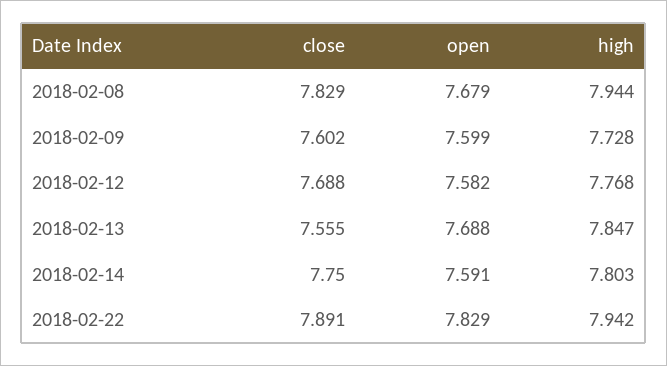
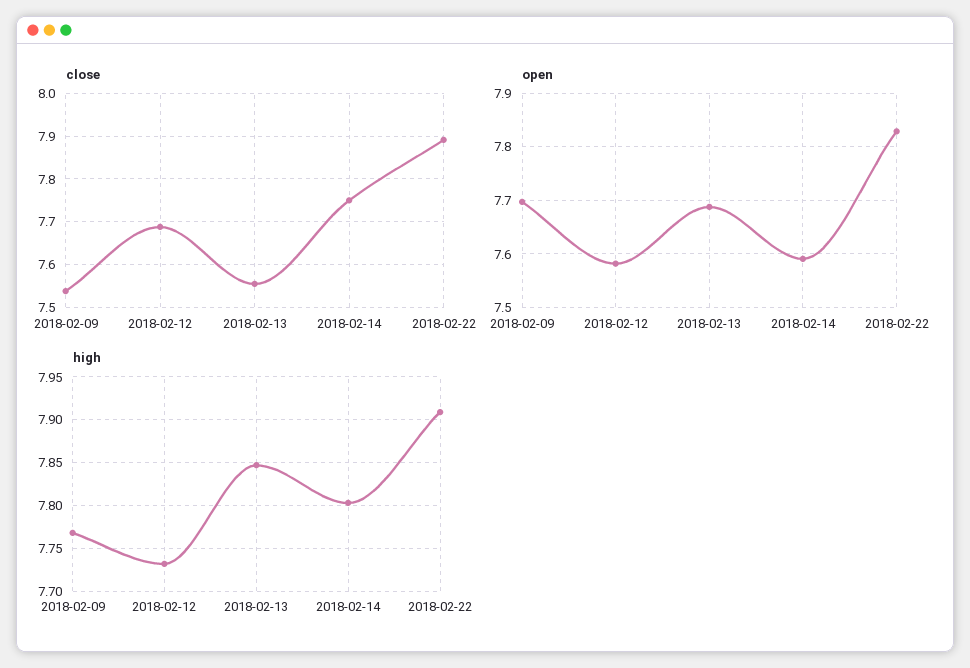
  {
    "close": {
-     "2018-02-08": 7.829,
-     "2018-02-09": 7.602,
+     "2018-02-09": 7.54,
      "2018-02-12": 7.688,
      "2018-02-13": 7.555,
      "2018-02-14": 7.75,
      "2018-02-22": 7.891
    },
    "open": {
-     "2018-02-08": 7.679,
-     "2018-02-09": 7.599,
+     "2018-02-09": 7.7,
      "2018-02-12": 7.582,
      "2018-02-13": 7.688,
      "2018-02-14": 7.591,
      "2018-02-22": 7.829
    },
    "high": {
-     "2018-02-08": 7.944,
-     "2018-02-09": 7.728,
+     "2018-02-09": 7.77,
-     "2018-02-12": 7.768,
+     "2018-02-12": 7.73,
      "2018-02-13": 7.847,
      "2018-02-14": 7.803,
-     "2018-02-22": 7.942
+     "2018-02-22": 7.91
    }
  }

